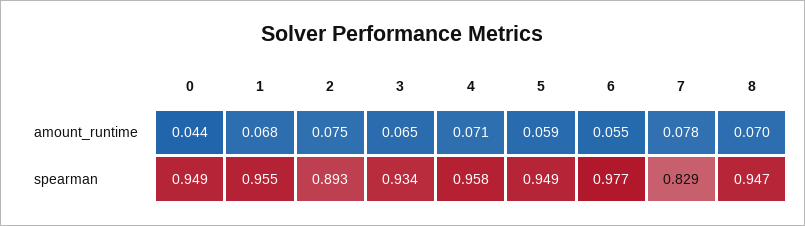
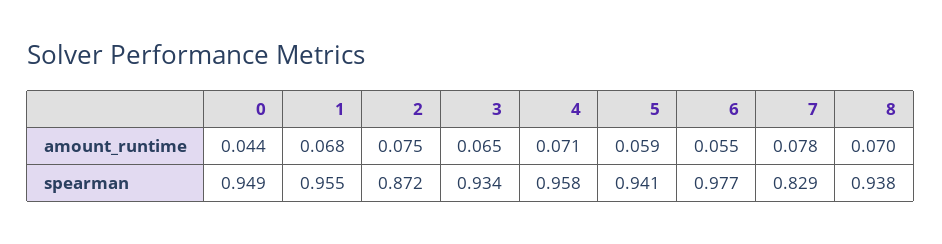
  {
    "0": {
      "amount_runtime": 0.044,
      "spearman": 0.949
    },
    "1": {
      "amount_runtime": 0.068,
      "spearman": 0.955
    },
    "2": {
      "amount_runtime": 0.075,
-     "spearman": 0.893
+     "spearman": 0.872
    },
    "3": {
      "amount_runtime": 0.065,
      "spearman": 0.934
    },
    "4": {
      "amount_runtime": 0.071,
      "spearman": 0.958
    },
    "5": {
      "amount_runtime": 0.059,
-     "spearman": 0.949
+     "spearman": 0.941
    },
    "6": {
      "amount_runtime": 0.055,
      "spearman": 0.977
    },
    "7": {
      "amount_runtime": 0.078,
      "spearman": 0.829
    },
    "8": {
      "amount_runtime": 0.07,
-     "spearman": 0.947
+     "spearman": 0.938
    }
  }

